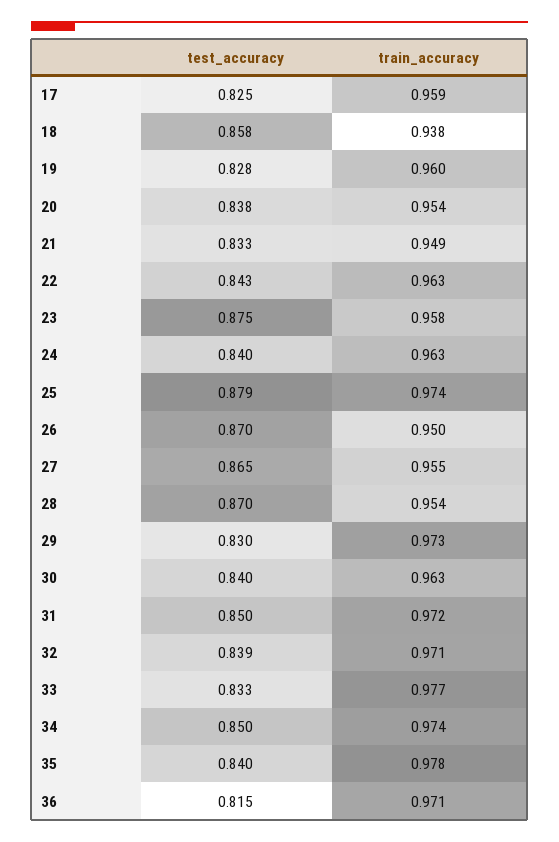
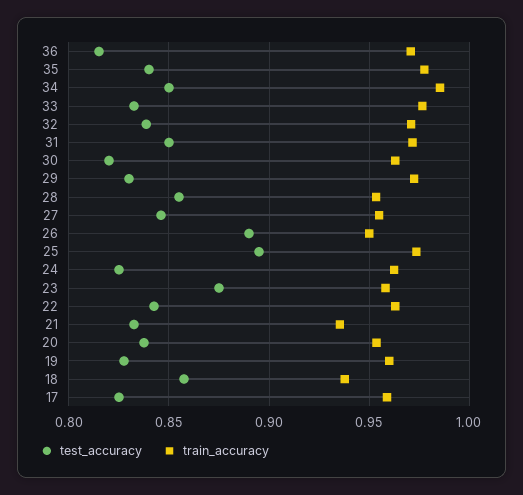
  {
    "test_accuracy": {
      "17": 0.825,
      "18": 0.858,
      "19": 0.828,
      "20": 0.838,
      "21": 0.833,
      "22": 0.843,
      "23": 0.875,
-     "24": 0.84,
+     "24": 0.825,
-     "25": 0.879,
+     "25": 0.895,
-     "26": 0.87,
+     "26": 0.89,
-     "27": 0.865,
+     "27": 0.845,
-     "28": 0.87,
+     "28": 0.855,
      "29": 0.83,
-     "30": 0.84,
+     "30": 0.82,
      "31": 0.85,
      "32": 0.839,
      "33": 0.833,
      "34": 0.85,
      "35": 0.84,
      "36": 0.815
    },
    "train_accuracy": {
      "17": 0.959,
      "18": 0.938,
      "19": 0.96,
      "20": 0.954,
-     "21": 0.949,
+     "21": 0.935,
      "22": 0.963,
      "23": 0.958,
      "24": 0.963,
      "25": 0.974,
      "26": 0.95,
      "27": 0.955,
      "28": 0.954,
      "29": 0.973,
      "30": 0.963,
      "31": 0.972,
      "32": 0.971,
      "33": 0.977,
-     "34": 0.974,
+     "34": 0.985,
      "35": 0.978,
      "36": 0.971
    }
  }

